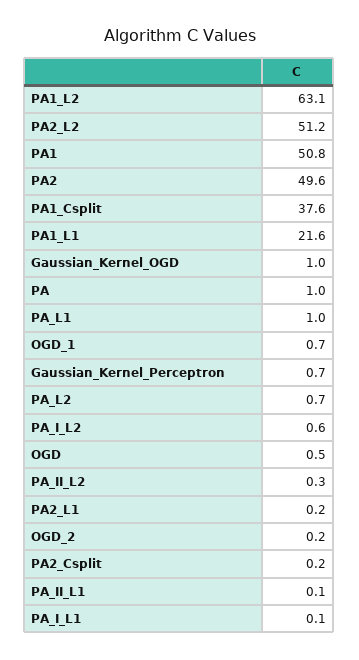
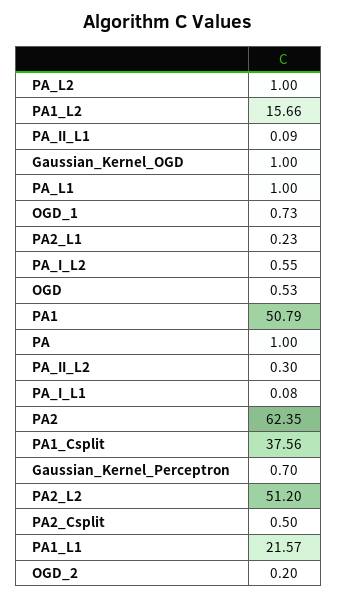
  {
-   "PA1_L2": 63.1,
+   "PA1_L2": 15.66,
    "PA2_L2": 51.2,
    "PA1": 50.79,
-   "PA2": 49.6,
+   "PA2": 62.35,
    "PA1_Csplit": 37.56,
    "PA1_L1": 21.57,
    "Gaussian_Kernel_OGD": 1,
    "PA": 1,
    "PA_L1": 1,
    "OGD_1": 0.73,
    "Gaussian_Kernel_Perceptron": 0.7,
-   "PA_L2": 0.7,
+   "PA_L2": 1,
    "PA_I_L2": 0.55,
    "OGD": 0.53,
    "PA_II_L2": 0.3,
    "PA2_L1": 0.23,
    "OGD_2": 0.2,
-   "PA2_Csplit": 0.2,
+   "PA2_Csplit": 0.5,
    "PA_II_L1": 0.09,
    "PA_I_L1": 0.08
  }

